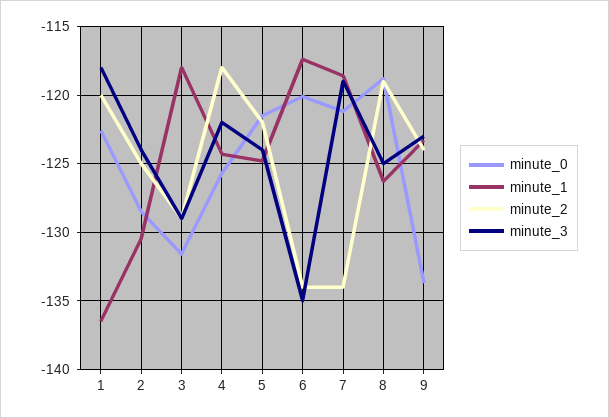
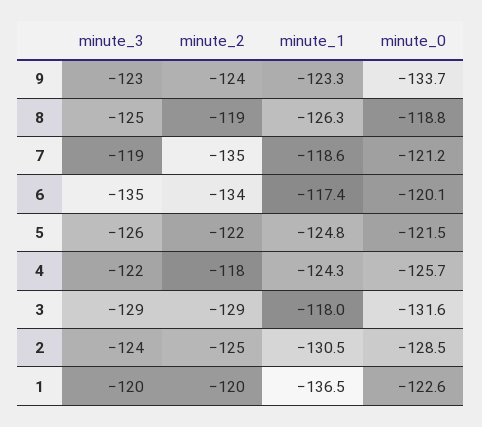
  {
    "minute_0": {
      "1": -122.6,
      "2": -128.5,
      "3": -131.6,
      "4": -125.7,
      "5": -121.5,
      "6": -120.1,
      "7": -121.2,
      "8": -118.8,
      "9": -133.7
    },
    "minute_1": {
      "1": -136.5,
      "2": -130.5,
      "3": -118,
      "4": -124.3,
      "5": -124.8,
      "6": -117.4,
      "7": -118.6,
      "8": -126.3,
      "9": -123.3
    },
    "minute_2": {
      "1": -120,
      "2": -125,
      "3": -129,
      "4": -118,
      "5": -122,
      "6": -134,
-     "7": -134,
+     "7": -135,
      "8": -119,
      "9": -124
    },
    "minute_3": {
-     "1": -118,
+     "1": -120,
      "2": -124,
      "3": -129,
      "4": -122,
-     "5": -124,
+     "5": -126,
      "6": -135,
      "7": -119,
      "8": -125,
      "9": -123
    }
  }

